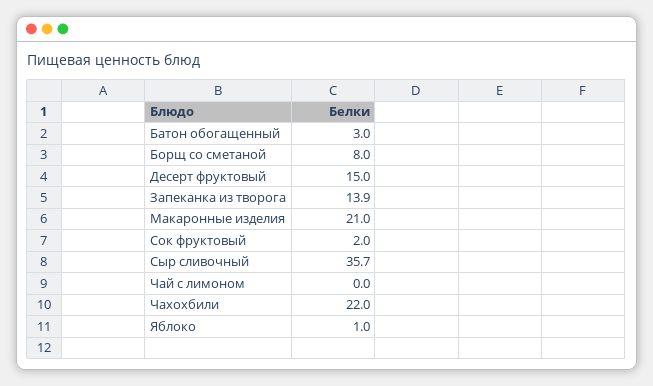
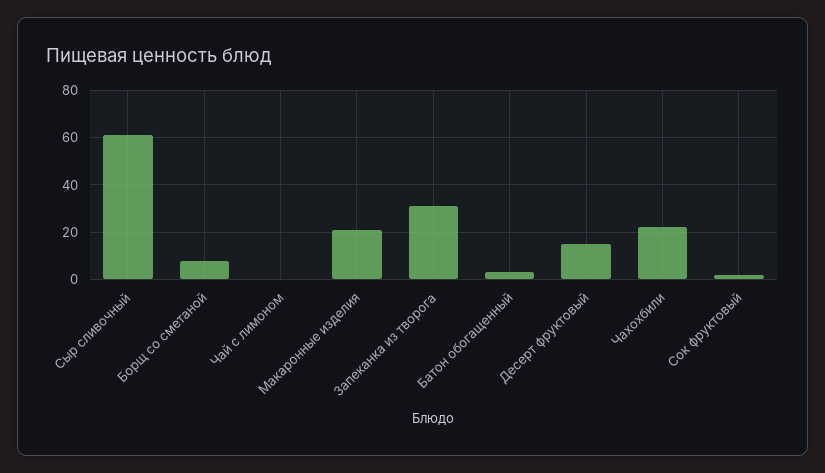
  {
    "Батон обогащенный": 3,
    "Борщ со сметаной": 8,
    "Десерт фруктовый": 15,
-   "Запеканка из творога": 13.9,
+   "Запеканка из творога": 30,
    "Макаронные изделия": 21,
    "Сок фруктовый": 2,
-   "Сыр сливочный": 35.7,
+   "Сыр сливочный": 60,
    "Чай с лимоном": 0,
-   "Чахохбили": 22,
+   "Чахохбили": 22
-   "Яблоко": 1
  }

